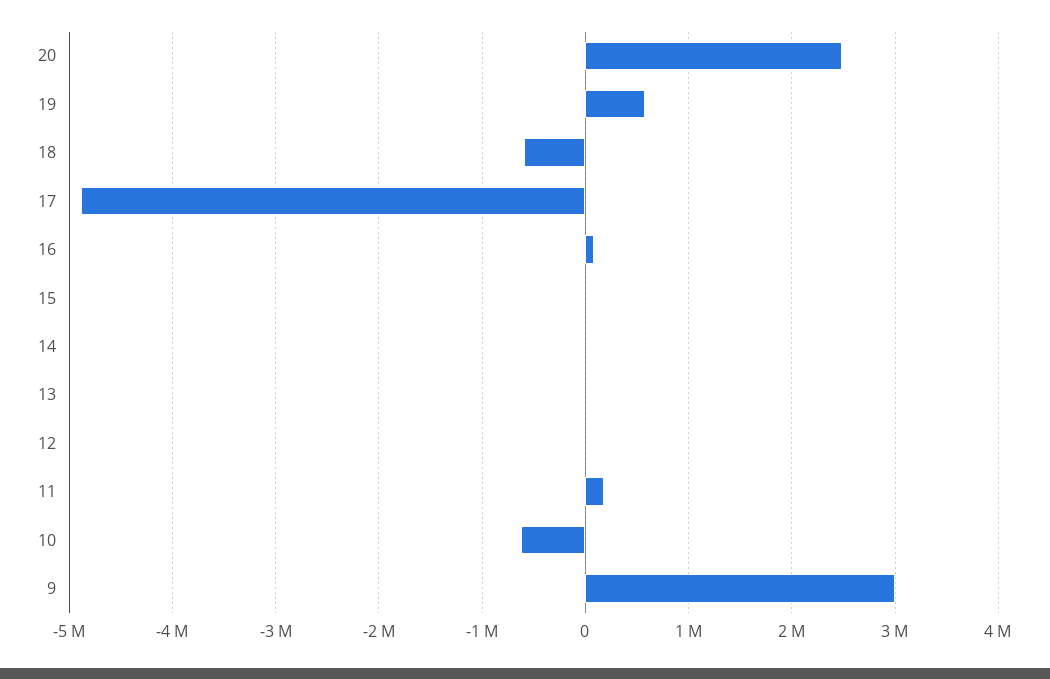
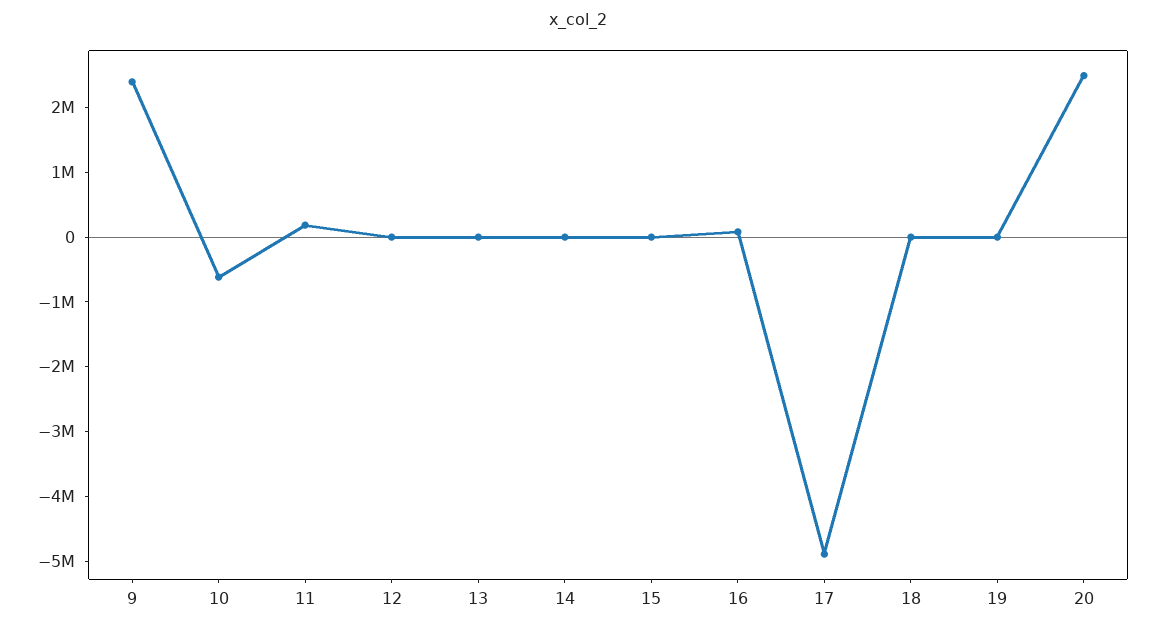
  {
    "20": 2500000,
-   "19": 600000,
+   "19": 0,
-   "18": -600000,
+   "18": 0,
    "17": -4900000,
    "16": 100000,
    "15": 0,
    "14": 0,
    "13": 0,
    "12": 0,
    "11": 200000,
    "10": -600000,
-   "9": 3000000
+   "9": 2400000
  }

